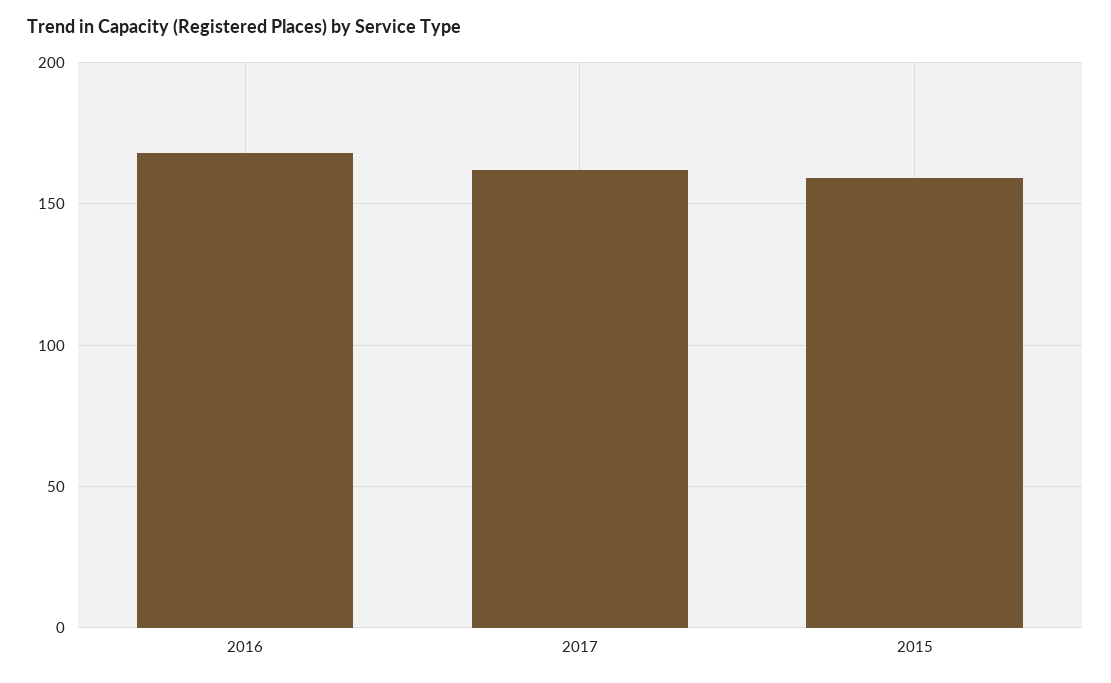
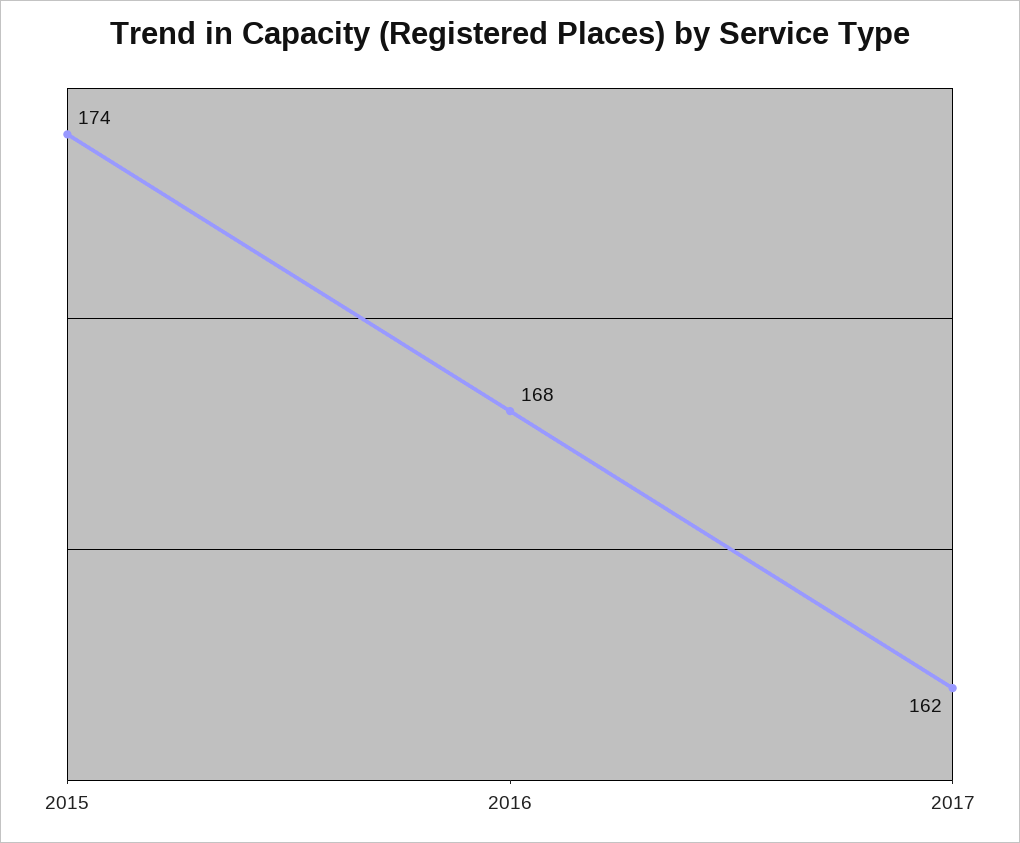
  {
    "2016": 168,
    "2017": 162,
-   "2015": 160
+   "2015": 174
  }

